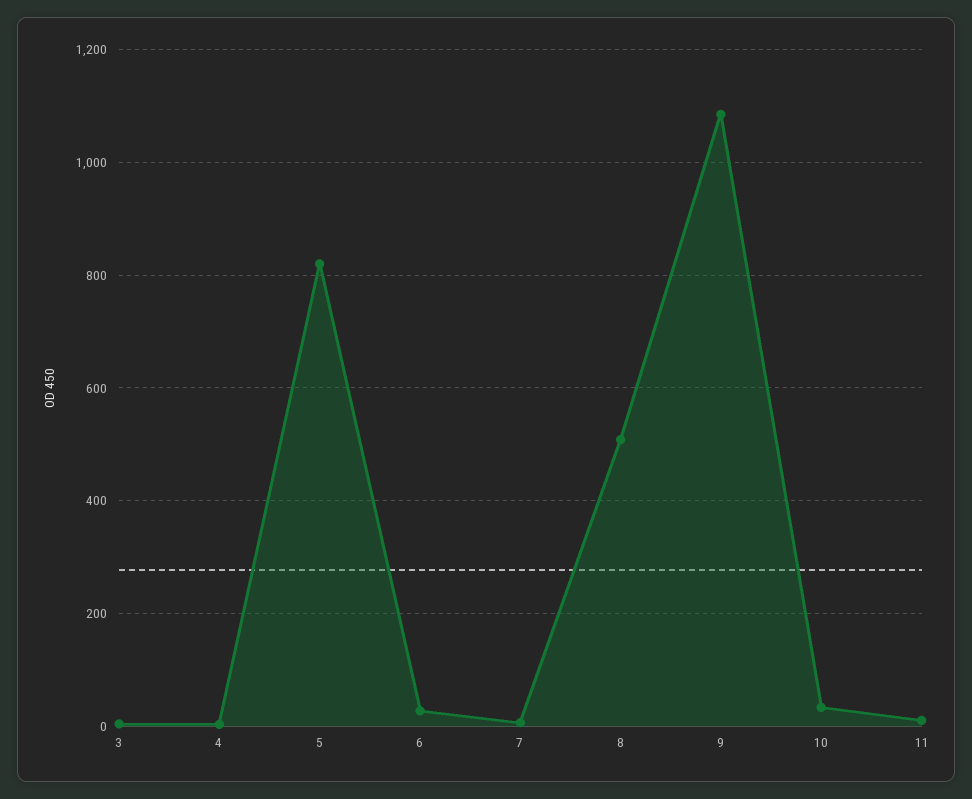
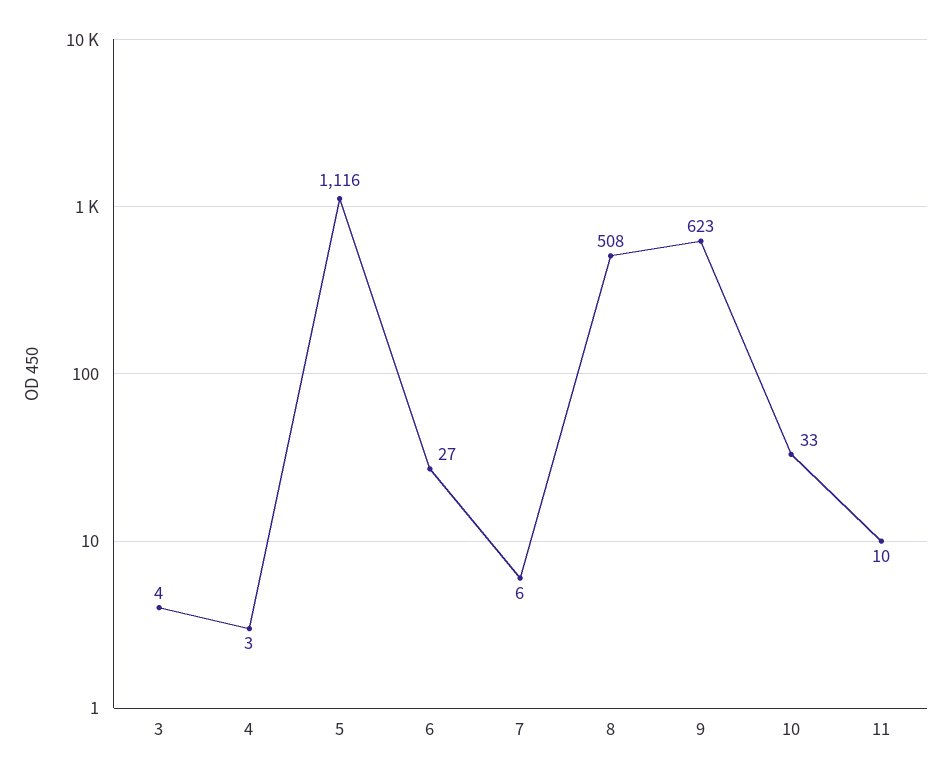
  {
    "3": 4,
    "4": 3,
-   "5": 820,
+   "5": 1116,
    "6": 27,
    "7": 6,
    "8": 508,
-   "9": 1080,
+   "9": 623,
    "10": 33,
    "11": 10
  }

